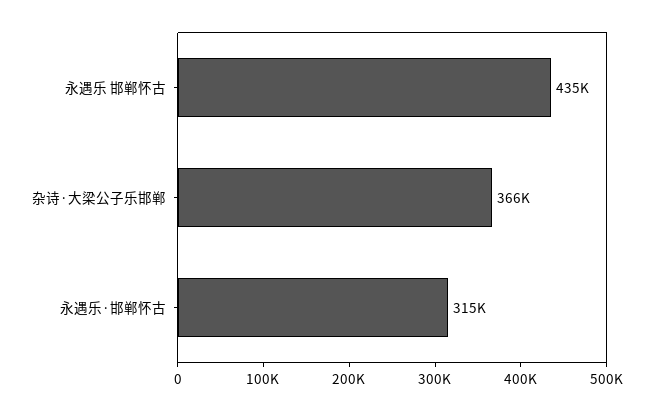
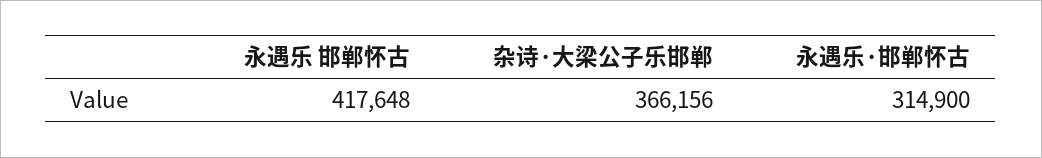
  {
-   "永遇乐 邯郸怀古": 435000,
+   "永遇乐 邯郸怀古": 417648,
    "杂诗·大梁公子乐邯郸": 366156,
    "永遇乐·邯郸怀古": 314900
  }

